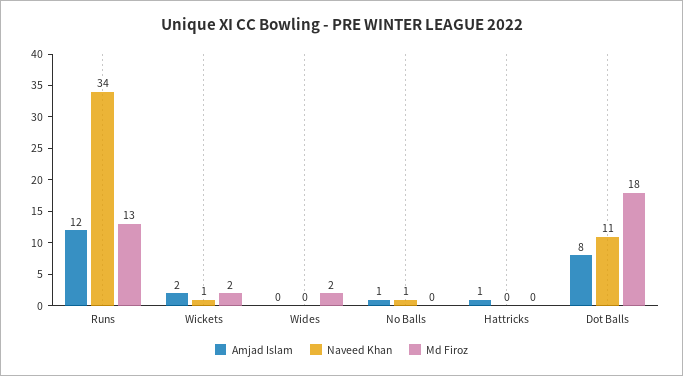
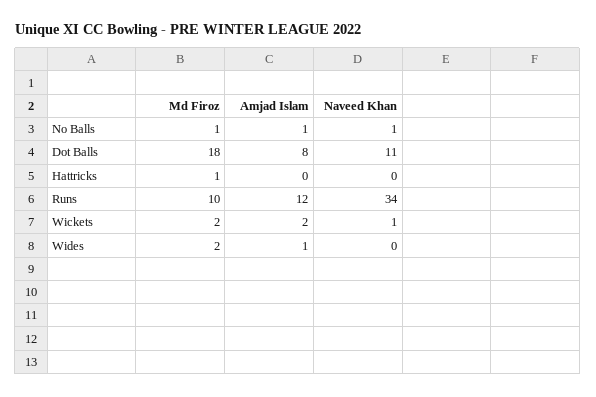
  {
    "Amjad Islam": {
      "Runs": 12,
      "Wickets": 2,
-     "Wides": 0,
+     "Wides": 1,
      "No Balls": 1,
-     "Hattricks": 1,
+     "Hattricks": 0,
      "Dot Balls": 8
    },
    "Naveed Khan": {
      "Runs": 34,
      "Wickets": 1,
      "Wides": 0,
      "No Balls": 1,
      "Hattricks": 0,
      "Dot Balls": 11
    },
    "Md Firoz": {
-     "Runs": 13,
+     "Runs": 10,
      "Wickets": 2,
      "Wides": 2,
-     "No Balls": 0,
+     "No Balls": 1,
-     "Hattricks": 0,
+     "Hattricks": 1,
      "Dot Balls": 18
    }
  }

